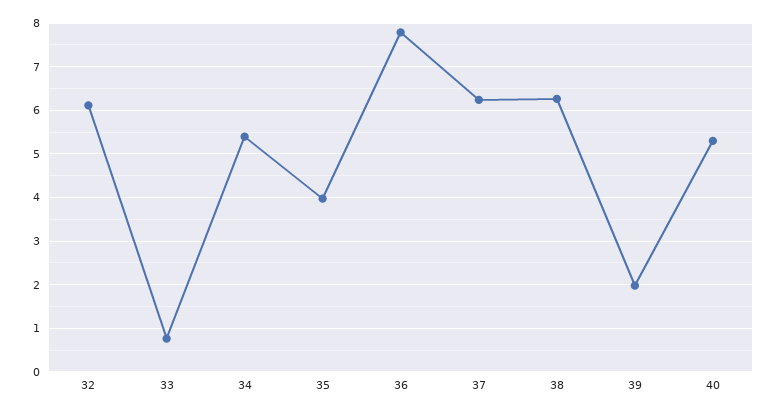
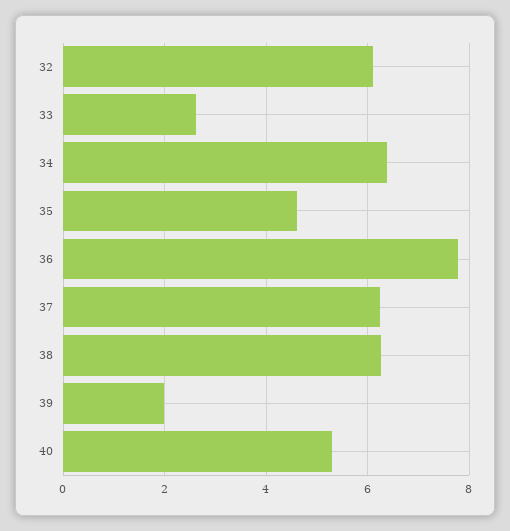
  {
    "32": 6.2,
-   "33": 0.8,
+   "33": 2.6,
-   "34": 5.4,
+   "34": 6.4,
-   "35": 4,
+   "35": 4.6,
    "36": 7.8,
    "37": 6.2,
    "38": 6.2,
    "39": 2,
    "40": 5.4
  }

